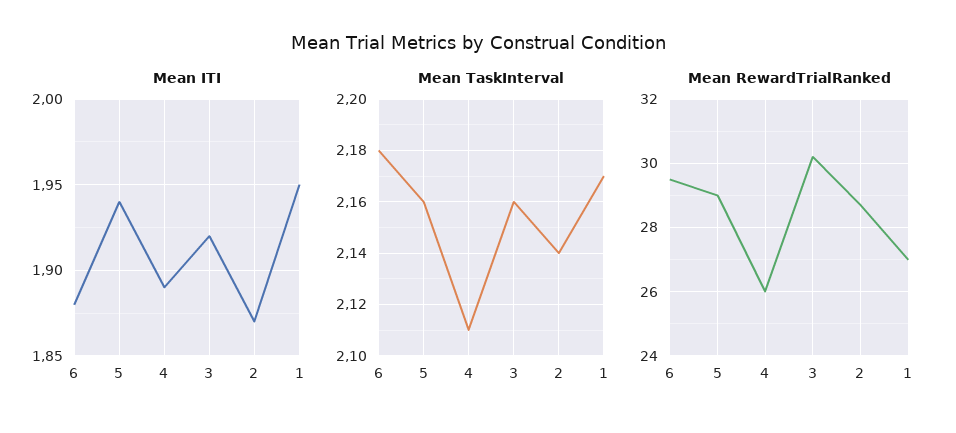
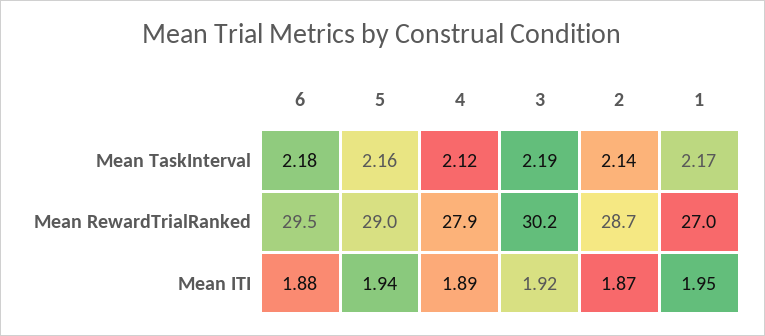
  {
    "Mean ITI": {
      "6": 1.88,
      "5": 1.94,
      "4": 1.89,
      "3": 1.92,
      "2": 1.87,
      "1": 1.95
    },
    "Mean TaskInterval": {
      "6": 2.18,
      "5": 2.16,
-     "4": 2.11,
+     "4": 2.12,
-     "3": 2.16,
+     "3": 2.19,
      "2": 2.14,
      "1": 2.17
    },
    "Mean RewardTrialRanked": {
      "6": 29.5,
      "5": 29,
-     "4": 26,
+     "4": 27.9,
      "3": 30.2,
      "2": 28.7,
      "1": 27
    }
  }

